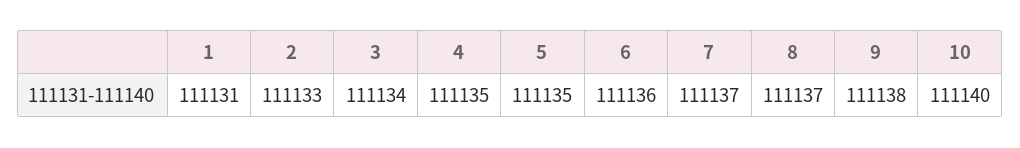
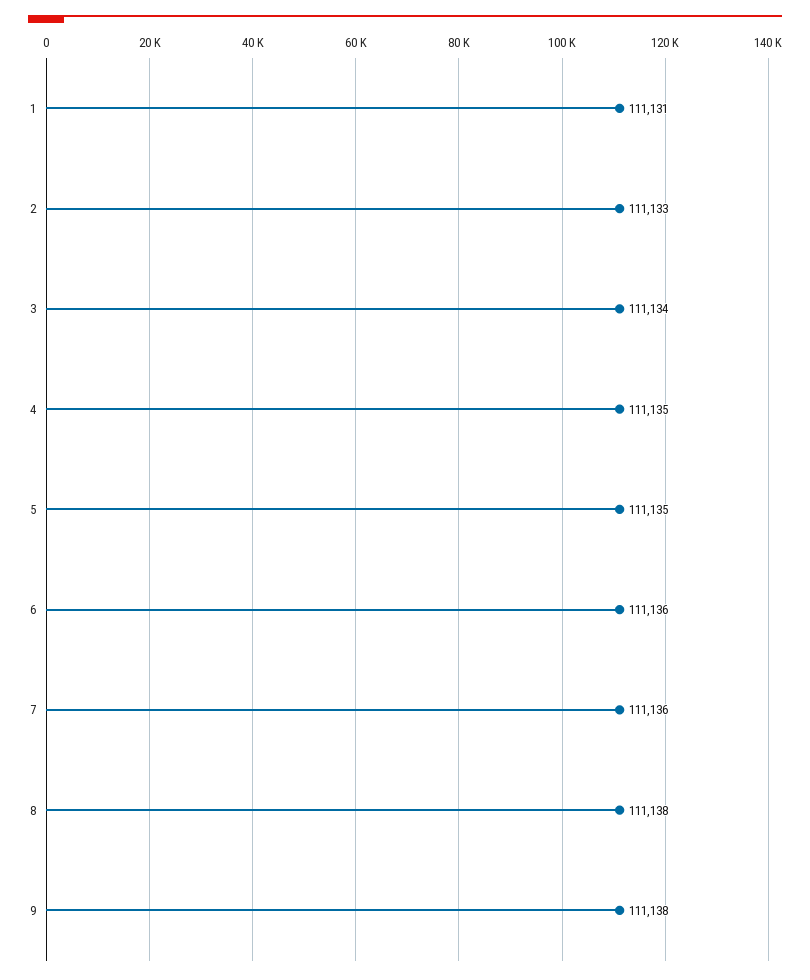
  {
    "1": 111131,
    "2": 111133,
    "3": 111134,
    "4": 111135,
    "5": 111135,
    "6": 111136,
-   "7": 111137,
+   "7": 111136,
-   "8": 111137,
+   "8": 111138,
-   "9": 111138,
+   "9": 111138
-   "10": 111140
  }

